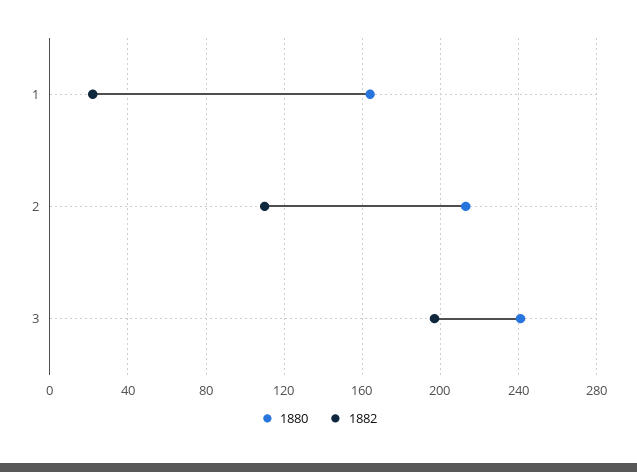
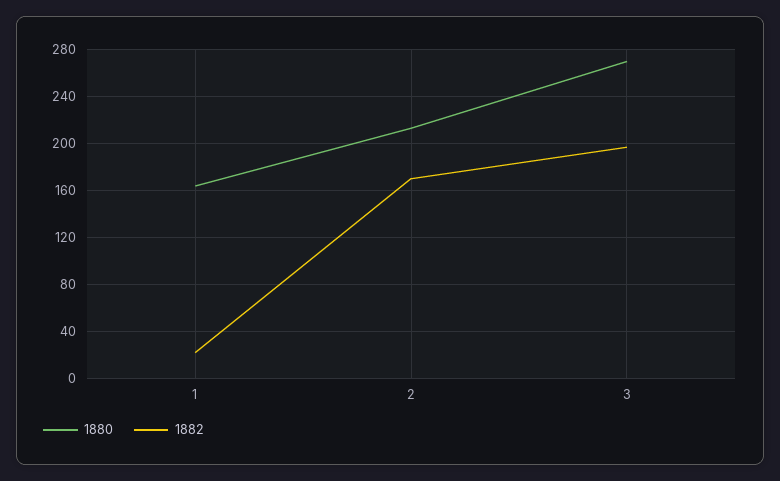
  {
    "1880": {
      "1": 165,
      "2": 215,
-     "3": 240
+     "3": 270
    },
    "1882": {
      "1": 20,
-     "2": 110,
+     "2": 170,
      "3": 195
    }
  }

